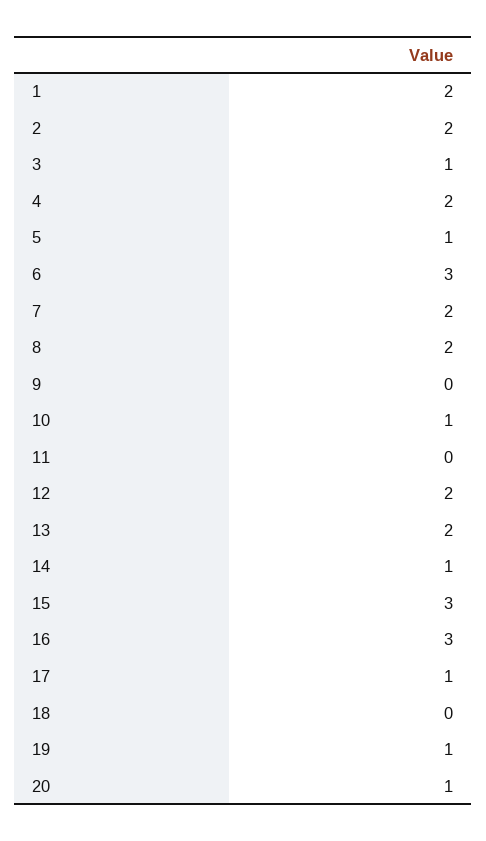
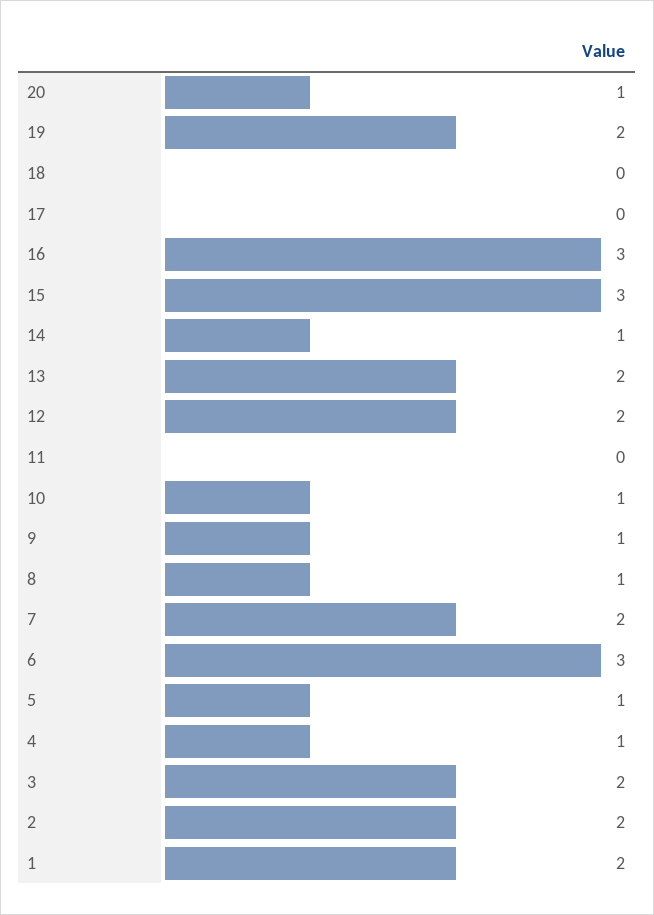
  {
    "1": 2,
    "2": 2,
-   "3": 1,
+   "3": 2,
-   "4": 2,
+   "4": 1,
    "5": 1,
    "6": 3,
    "7": 2,
-   "8": 2,
+   "8": 1,
-   "9": 0,
+   "9": 1,
    "10": 1,
    "11": 0,
    "12": 2,
    "13": 2,
    "14": 1,
    "15": 3,
    "16": 3,
-   "17": 1,
+   "17": 0,
    "18": 0,
-   "19": 1,
+   "19": 2,
    "20": 1
  }

